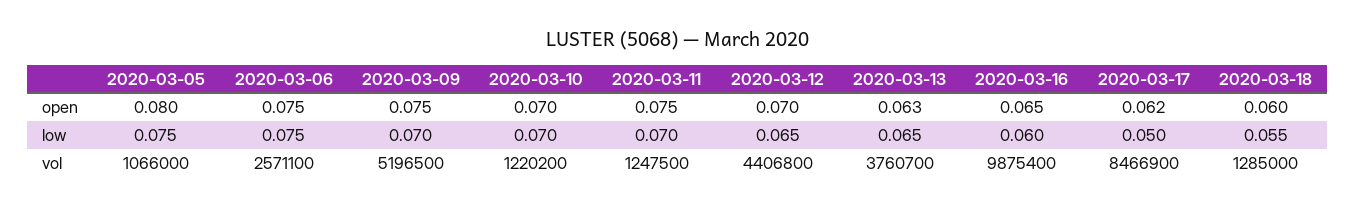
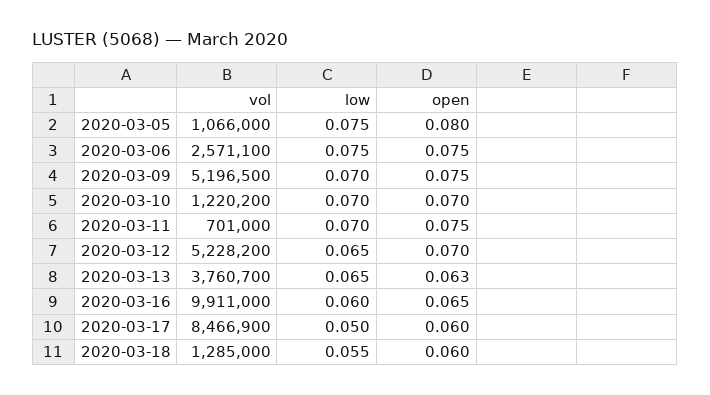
  {
    "2020-03-05": {
      "open": 0.08,
      "low": 0.075,
      "vol": 1066000
    },
    "2020-03-06": {
      "open": 0.075,
      "low": 0.075,
      "vol": 2571100
    },
    "2020-03-09": {
      "open": 0.075,
      "low": 0.07,
      "vol": 5196500
    },
    "2020-03-10": {
      "open": 0.07,
      "low": 0.07,
      "vol": 1220200
    },
    "2020-03-11": {
      "open": 0.075,
      "low": 0.07,
-     "vol": 1247500
+     "vol": 701000
    },
    "2020-03-12": {
      "open": 0.07,
      "low": 0.065,
-     "vol": 4406800
+     "vol": 5228200
    },
    "2020-03-13": {
      "open": 0.063,
      "low": 0.065,
      "vol": 3760700
    },
    "2020-03-16": {
      "open": 0.065,
      "low": 0.06,
-     "vol": 9875400
+     "vol": 9911000
    },
    "2020-03-17": {
-     "open": 0.062,
+     "open": 0.06,
      "low": 0.05,
      "vol": 8466900
    },
    "2020-03-18": {
      "open": 0.06,
      "low": 0.055,
      "vol": 1285000
    }
  }

